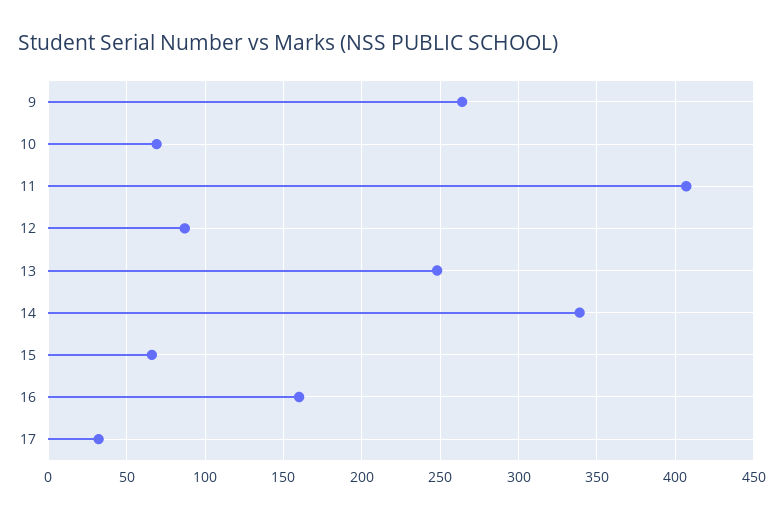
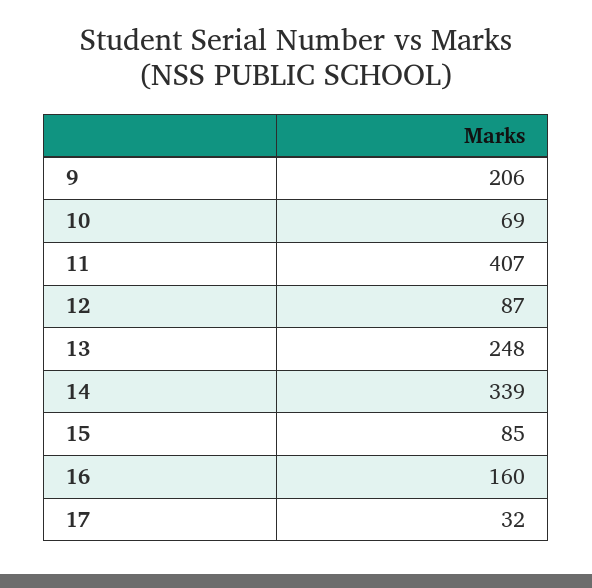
  {
-   "9": 265,
+   "9": 206,
    "10": 69,
    "11": 407,
    "12": 87,
    "13": 248,
    "14": 339,
-   "15": 65,
+   "15": 85,
    "16": 160,
    "17": 32
  }

